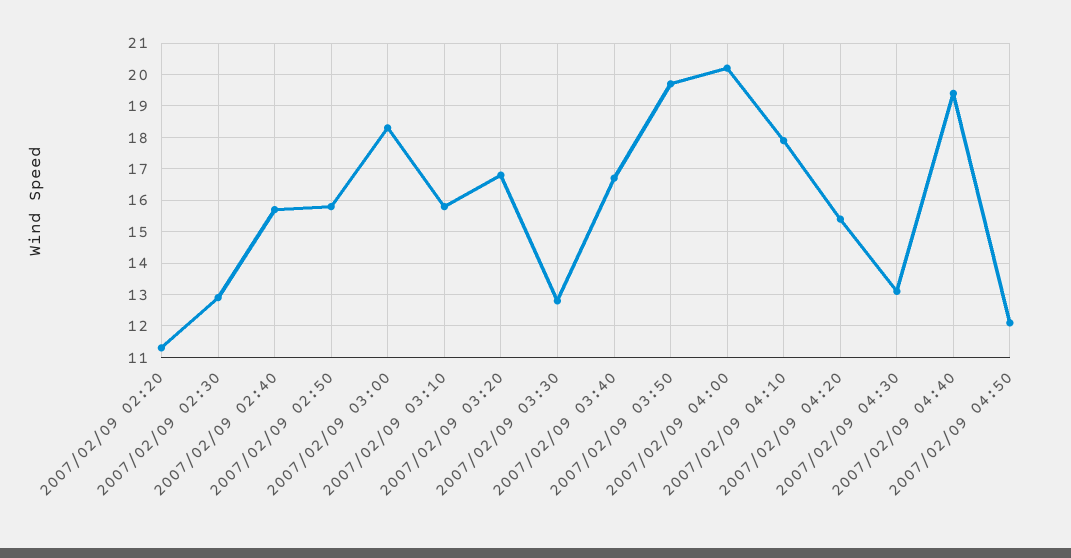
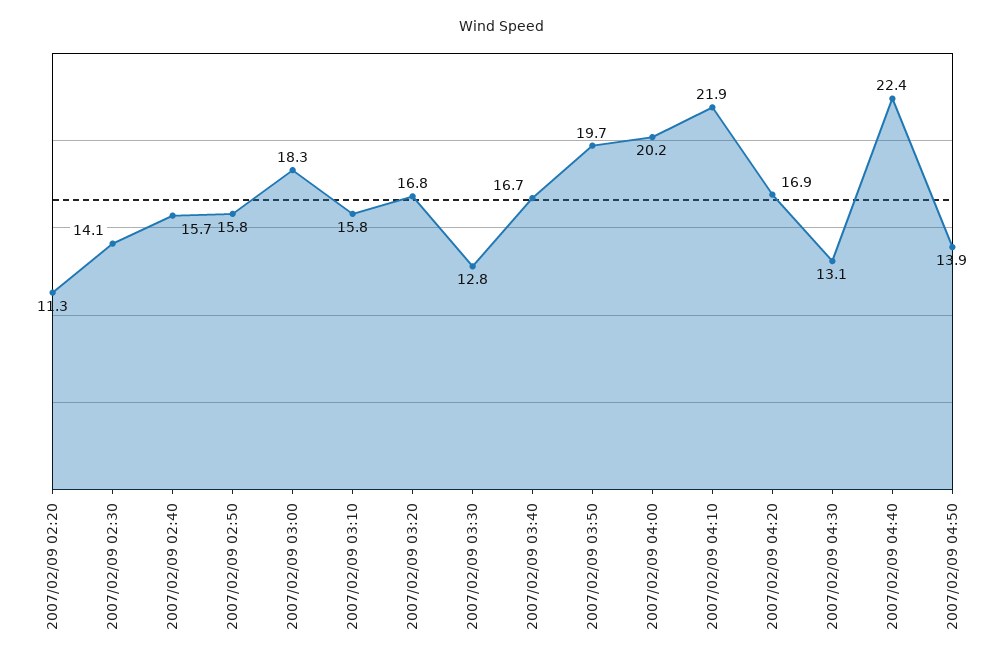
  {
    "2007/02/09 02:20": 11.3,
-   "2007/02/09 02:30": 13,
+   "2007/02/09 02:30": 14.1,
    "2007/02/09 02:40": 15.7,
    "2007/02/09 02:50": 15.8,
    "2007/02/09 03:00": 18.3,
    "2007/02/09 03:10": 15.8,
    "2007/02/09 03:20": 16.8,
    "2007/02/09 03:30": 12.8,
    "2007/02/09 03:40": 16.7,
    "2007/02/09 03:50": 19.7,
    "2007/02/09 04:00": 20.2,
-   "2007/02/09 04:10": 18,
+   "2007/02/09 04:10": 21.9,
-   "2007/02/09 04:20": 15.5,
+   "2007/02/09 04:20": 16.9,
    "2007/02/09 04:30": 13.1,
-   "2007/02/09 04:40": 19.5,
+   "2007/02/09 04:40": 22.4,
-   "2007/02/09 04:50": 12
+   "2007/02/09 04:50": 13.9
  }

